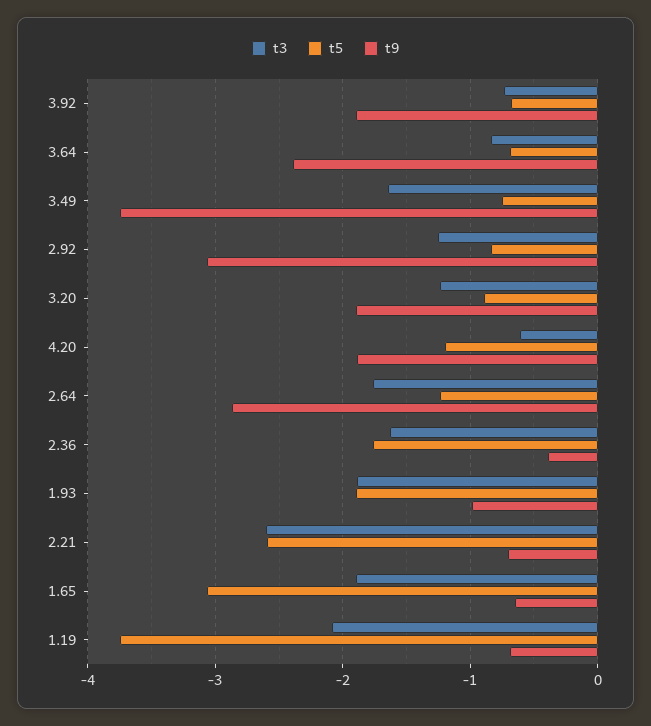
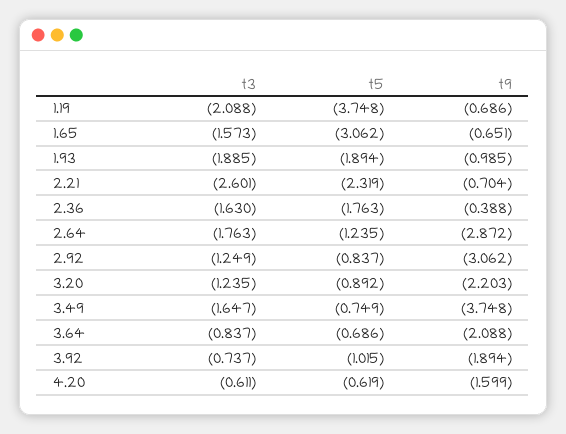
  {
    "t3": {
      "3.92": -0.737,
      "3.64": -0.837,
      "3.49": -1.647,
      "2.92": -1.249,
      "3.20": -1.235,
      "4.20": -0.611,
      "2.64": -1.763,
      "2.36": -1.63,
      "1.93": -1.885,
      "2.21": -2.601,
-     "1.65": -1.9,
+     "1.65": -1.573,
      "1.19": -2.088
    },
    "t5": {
-     "3.92": -0.7,
+     "3.92": -1.015,
      "3.64": -0.686,
      "3.49": -0.749,
      "2.92": -0.837,
      "3.20": -0.892,
-     "4.20": -1.2,
+     "4.20": -0.619,
      "2.64": -1.235,
      "2.36": -1.763,
      "1.93": -1.894,
-     "2.21": -2.6,
+     "2.21": -2.319,
      "1.65": -3.062,
      "1.19": -3.748
    },
    "t9": {
      "3.92": -1.894,
-     "3.64": -2.4,
+     "3.64": -2.088,
      "3.49": -3.748,
      "2.92": -3.062,
-     "3.20": -1.9,
+     "3.20": -2.203,
-     "4.20": -1.9,
+     "4.20": -1.599,
      "2.64": -2.872,
      "2.36": -0.388,
      "1.93": -0.985,
      "2.21": -0.704,
      "1.65": -0.651,
      "1.19": -0.686
    }
  }

